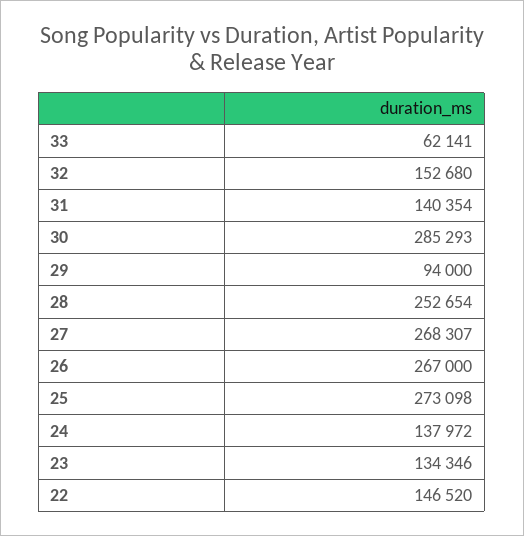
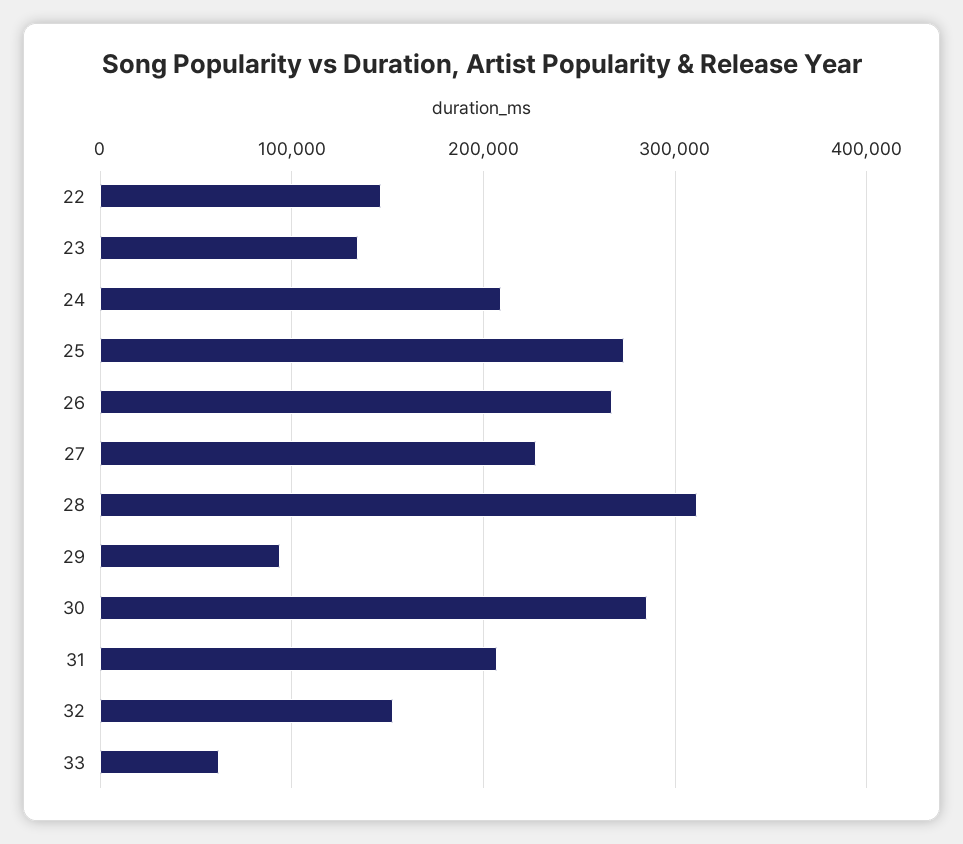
  {
    "33": 62141,
    "32": 152680,
-   "31": 140354,
+   "31": 210000,
    "30": 285293,
    "29": 94000,
-   "28": 252654,
+   "28": 310000,
-   "27": 268307,
+   "27": 230000,
    "26": 267000,
    "25": 273098,
-   "24": 137972,
+   "24": 210000,
    "23": 134346,
    "22": 146520
  }

